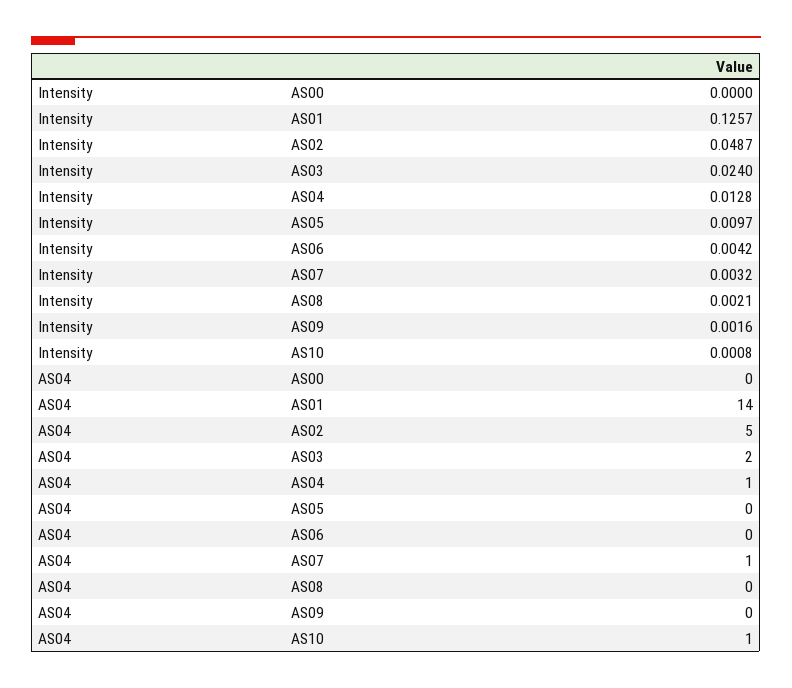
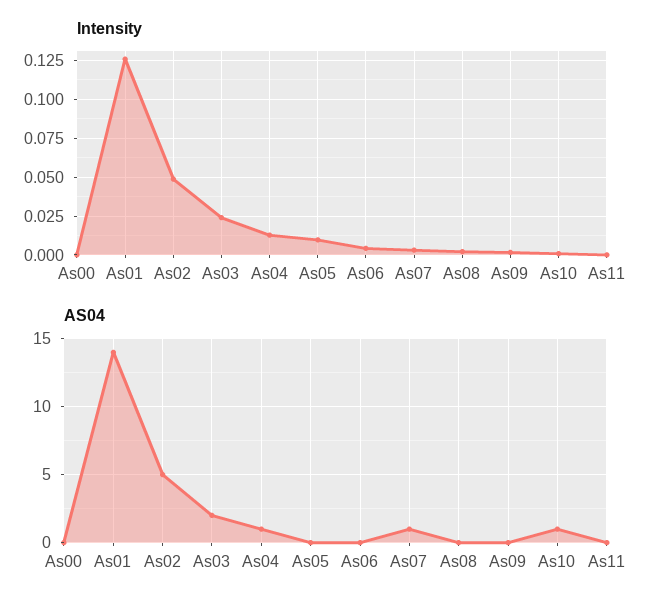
  {
    "Intensity": {
      "AS00": 0,
      "AS01": 0.1257,
      "AS02": 0.0487,
      "AS03": 0.024,
      "AS04": 0.0128,
      "AS05": 0.0097,
      "AS06": 0.0042,
      "AS07": 0.0032,
      "AS08": 0.0021,
      "AS09": 0.0016,
-     "AS10": 0.0008
+     "AS10": 0.0008,
+     "As11": 0
    },
    "AS04": {
      "AS00": 0,
      "AS01": 14,
      "AS02": 5,
      "AS03": 2,
      "AS04": 1,
      "AS05": 0,
      "AS06": 0,
      "AS07": 1,
      "AS08": 0,
      "AS09": 0,
-     "AS10": 1
+     "AS10": 1,
+     "As11": 0
    }
  }

